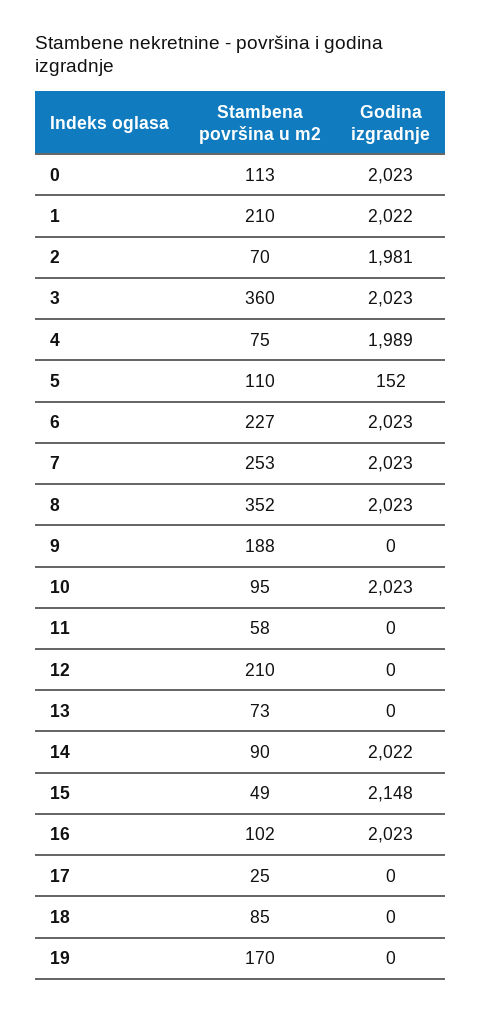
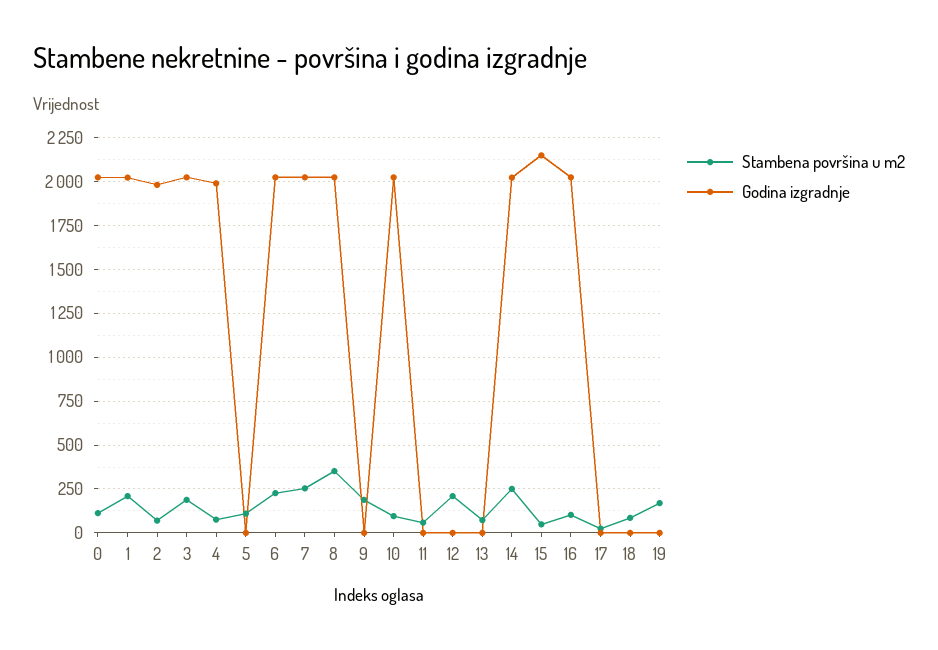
  {
    "Stambena površina u m2": {
      "0": 113,
      "1": 210,
      "2": 70,
-     "3": 360,
+     "3": 200,
      "4": 75,
      "5": 110,
      "6": 227,
      "7": 253,
      "8": 352,
      "9": 188,
      "10": 95,
      "11": 58,
      "12": 210,
      "13": 73,
-     "14": 90,
+     "14": 250,
      "15": 49,
      "16": 102,
      "17": 25,
      "18": 85,
      "19": 170
    },
    "Godina izgradnje": {
      "0": 2023,
      "1": 2022,
      "2": 1981,
      "3": 2023,
      "4": 1989,
-     "5": 152,
+     "5": 0,
      "6": 2023,
      "7": 2023,
      "8": 2023,
      "9": 0,
      "10": 2023,
      "11": 0,
      "12": 0,
      "13": 0,
      "14": 2022,
      "15": 2148,
      "16": 2023,
      "17": 0,
      "18": 0,
      "19": 0
    }
  }

